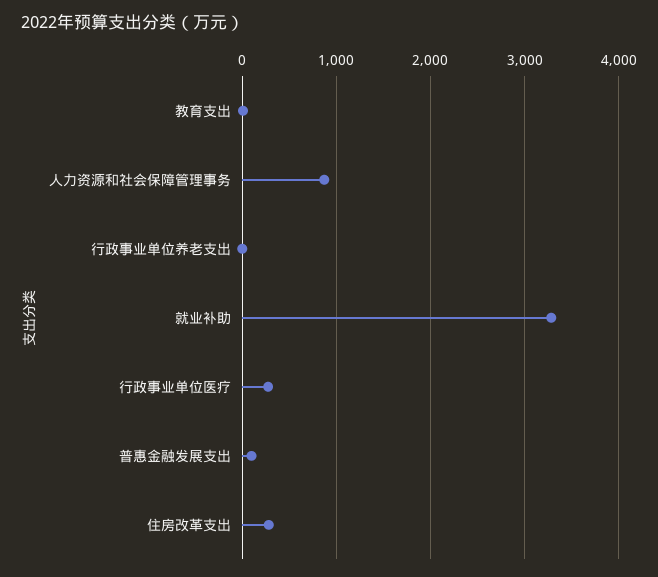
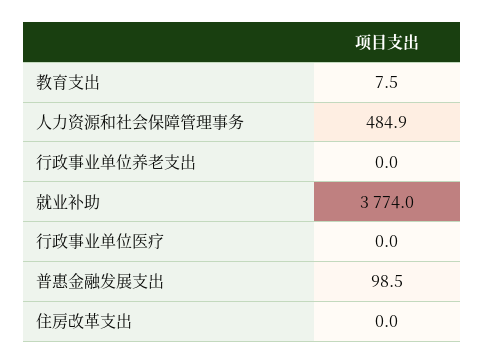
  {
    "教育支出": 7.5,
-   "人力资源和社会保障管理事务": 900,
+   "人力资源和社会保障管理事务": 484.9,
    "行政事业单位养老支出": 0,
-   "就业补助": 3300,
+   "就业补助": 3774,
-   "行政事业单位医疗": 300,
+   "行政事业单位医疗": 0,
    "普惠金融发展支出": 98.5,
-   "住房改革支出": 300
+   "住房改革支出": 0
  }

